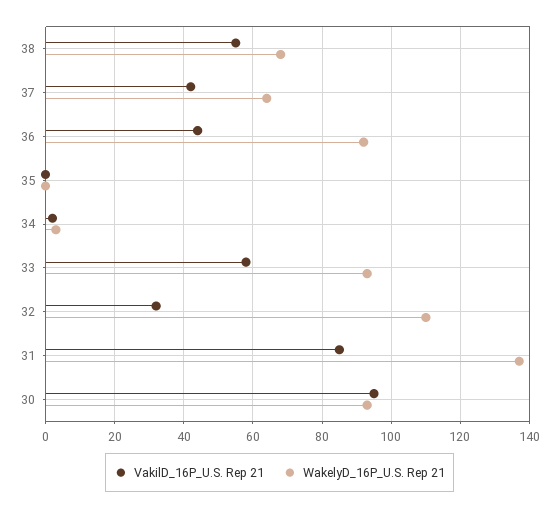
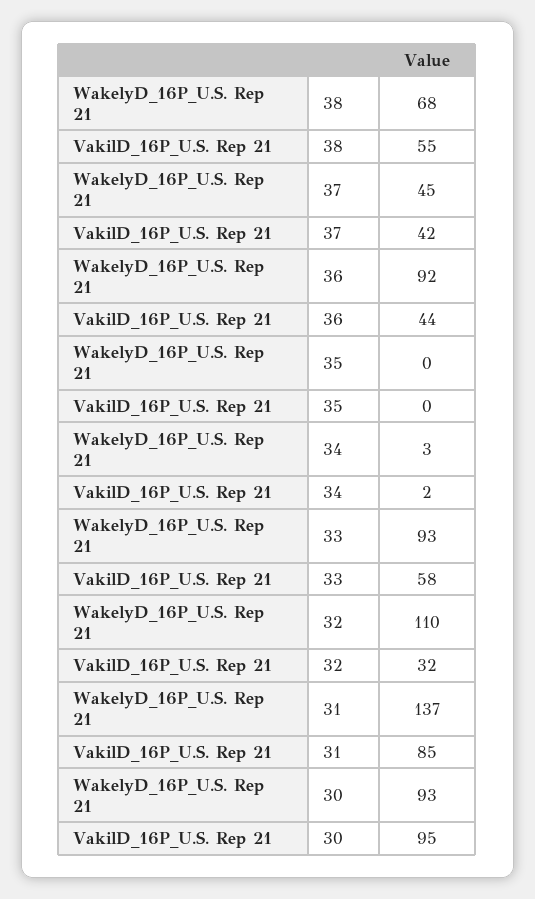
  {
    "VakilD_16P_U.S. Rep 21": {
      "38": 55,
      "37": 42,
      "36": 44,
      "35": 0,
      "34": 2,
      "33": 58,
      "32": 32,
      "31": 85,
      "30": 95
    },
    "WakelyD_16P_U.S. Rep 21": {
      "38": 68,
-     "37": 65,
+     "37": 45,
      "36": 92,
      "35": 0,
      "34": 3,
      "33": 93,
      "32": 110,
      "31": 137,
      "30": 93
    }
  }

